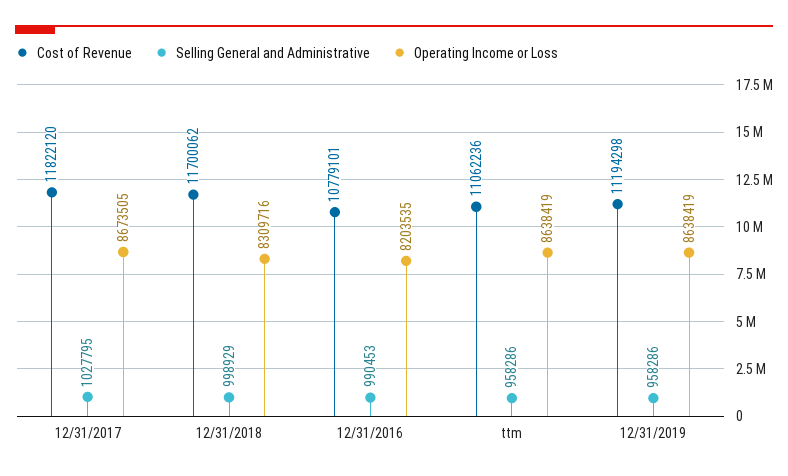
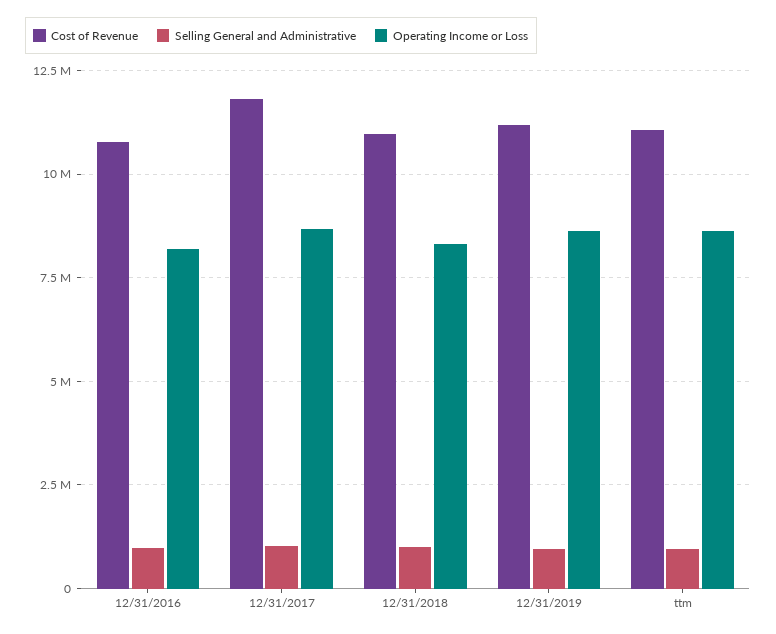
  {
    "Cost of Revenue": {
      "12/31/2017": 11822120,
-     "12/31/2018": 11700062,
+     "12/31/2018": 11000000,
      "12/31/2016": 10779101,
      "ttm": 11062236,
      "12/31/2019": 11194298
    },
    "Selling General and Administrative": {
      "12/31/2017": 1027795,
      "12/31/2018": 998929,
      "12/31/2016": 990453,
      "ttm": 958286,
      "12/31/2019": 958286
    },
    "Operating Income or Loss": {
      "12/31/2017": 8673505,
      "12/31/2018": 8309716,
      "12/31/2016": 8203535,
      "ttm": 8638419,
      "12/31/2019": 8638419
    }
  }

